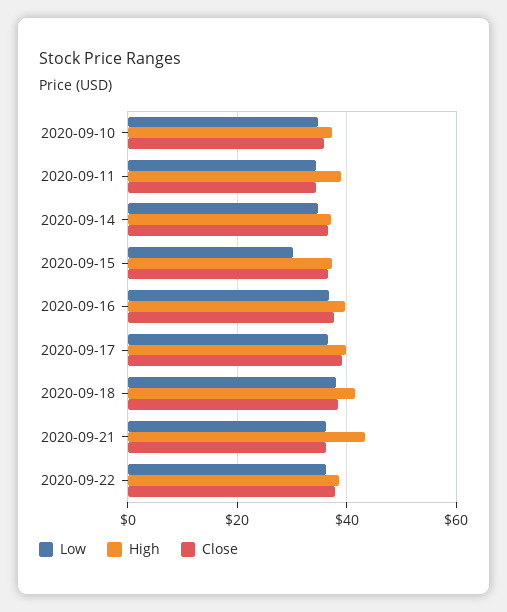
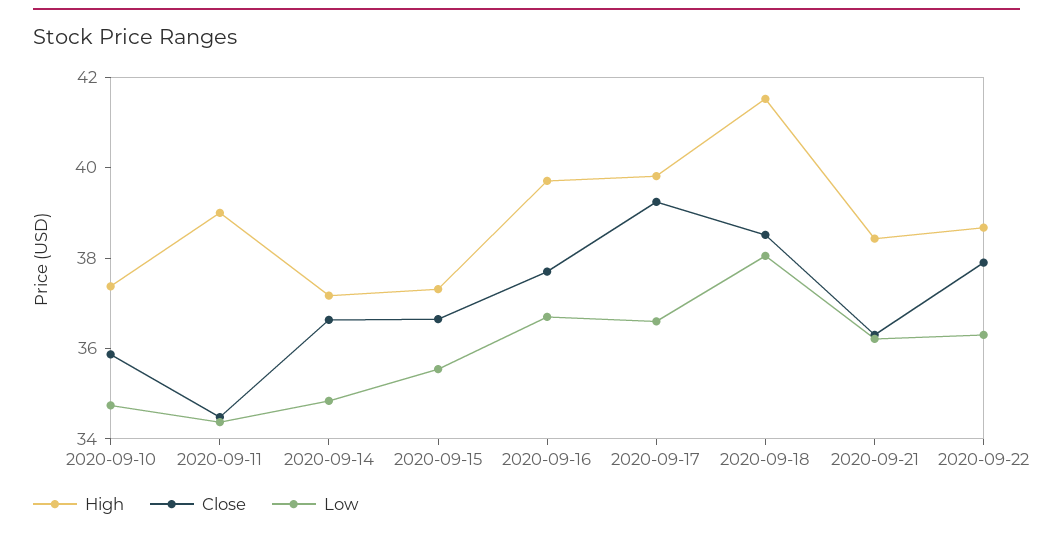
  {
    "Low": {
      "2020-09-10": 34.5,
      "2020-09-11": 34.5,
      "2020-09-14": 35,
-     "2020-09-15": 30,
+     "2020-09-15": 35.5,
      "2020-09-16": 36.5,
      "2020-09-17": 36.5,
      "2020-09-18": 38,
      "2020-09-21": 36,
      "2020-09-22": 36.5
    },
    "High": {
      "2020-09-10": 37.5,
      "2020-09-11": 39,
      "2020-09-14": 37,
      "2020-09-15": 37.5,
      "2020-09-16": 39.5,
      "2020-09-17": 40,
      "2020-09-18": 41.5,
-     "2020-09-21": 44,
+     "2020-09-21": 38.5,
      "2020-09-22": 38.5
    },
    "Close": {
      "2020-09-10": 36,
      "2020-09-11": 34.5,
      "2020-09-14": 36.5,
      "2020-09-15": 36.5,
      "2020-09-16": 37.5,
      "2020-09-17": 39,
      "2020-09-18": 38.5,
      "2020-09-21": 36.5,
      "2020-09-22": 38
    }
  }

